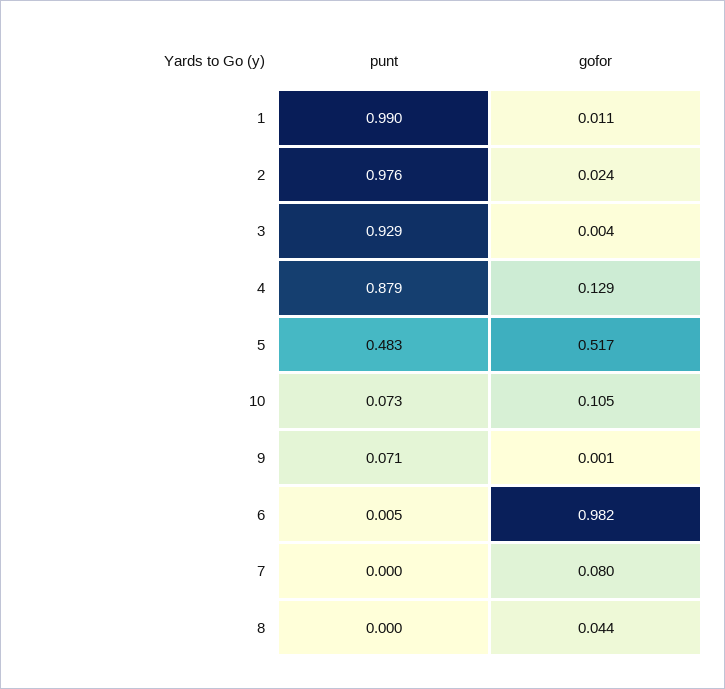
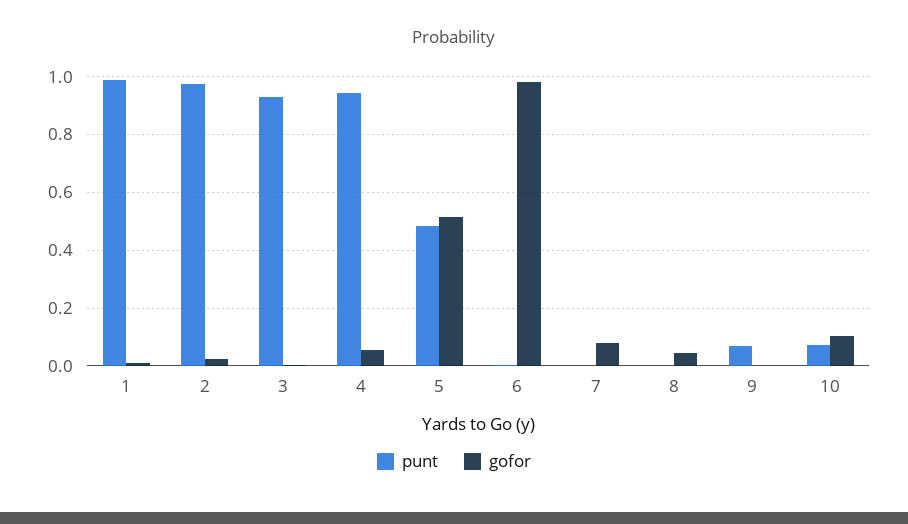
  {
    "punt": {
      "1": 0.99,
      "2": 0.976,
      "3": 0.929,
-     "4": 0.879,
+     "4": 0.95,
      "5": 0.483,
      "10": 0.073,
      "9": 0.071,
      "6": 0.005,
      "7": 0,
      "8": 0
    },
    "gofor": {
      "1": 0.011,
      "2": 0.024,
      "3": 0.004,
-     "4": 0.129,
+     "4": 0.05,
      "5": 0.517,
      "10": 0.105,
      "9": 0.001,
      "6": 0.982,
      "7": 0.08,
      "8": 0.044
    }
  }

